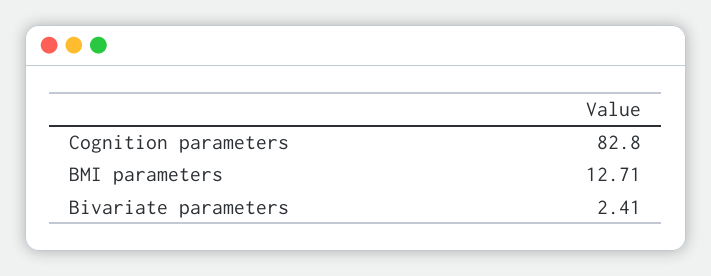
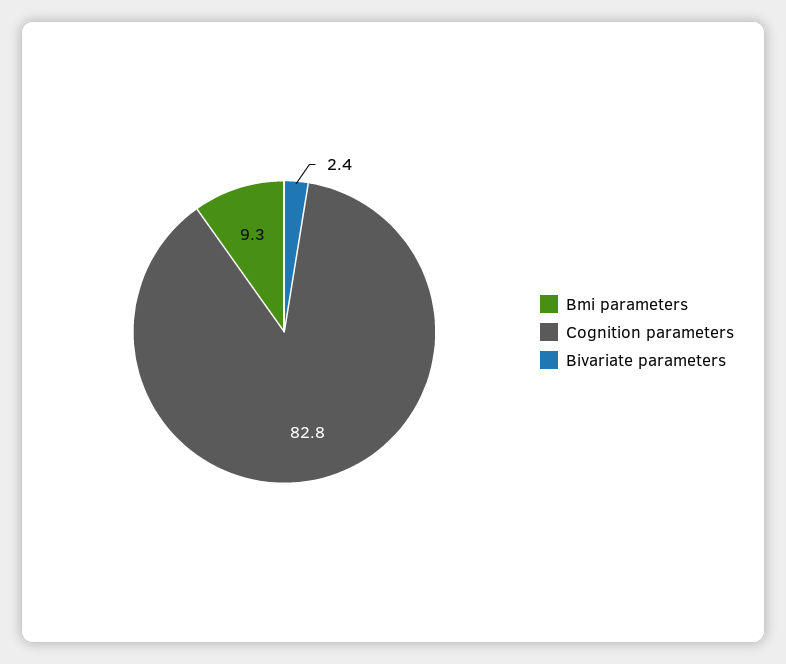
  {
    "Cognition parameters": 82.8,
-   "BMI parameters": 12.71,
+   "BMI parameters": 9.3,
    "Bivariate parameters": 2.41
  }

